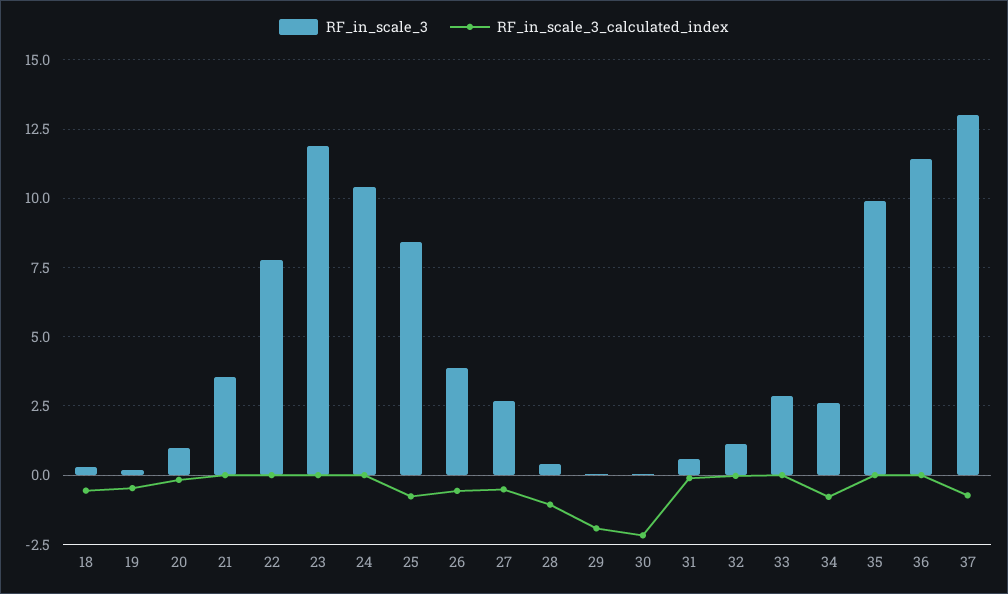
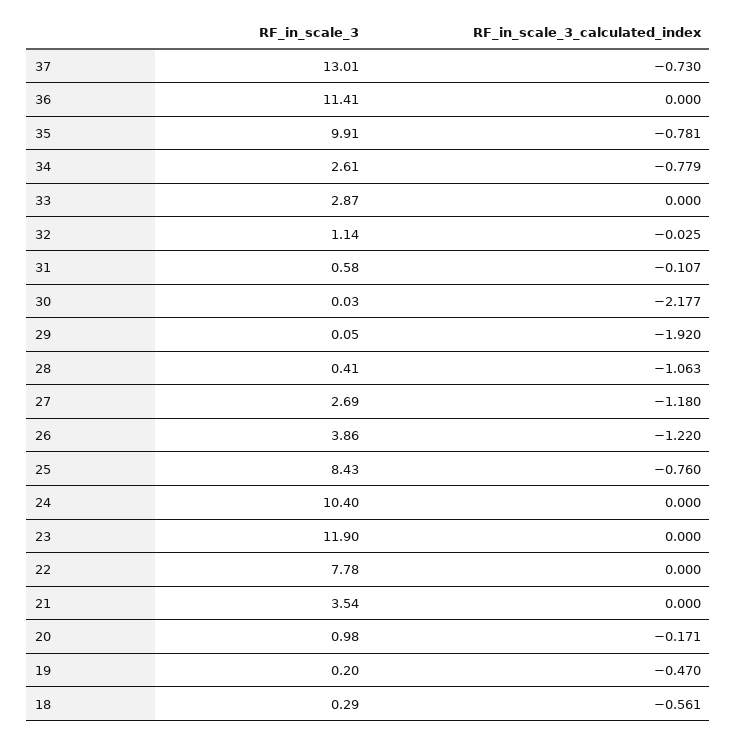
  {
    "RF_in_scale_3": {
      "18": 0.29,
      "19": 0.2,
      "20": 0.98,
      "21": 3.54,
      "22": 7.78,
      "23": 11.9,
      "24": 10.4,
      "25": 8.43,
      "26": 3.86,
      "27": 2.69,
      "28": 0.41,
      "29": 0.05,
      "30": 0.03,
      "31": 0.58,
      "32": 1.14,
      "33": 2.87,
      "34": 2.61,
      "35": 9.91,
      "36": 11.41,
      "37": 13.01
    },
    "RF_in_scale_3_calculated_index": {
      "18": -0.561,
      "19": -0.47,
      "20": -0.171,
      "21": 0,
      "22": 0,
      "23": 0,
      "24": 0,
      "25": -0.76,
-     "26": -0.5,
+     "26": -1.22,
-     "27": -0.5,
+     "27": -1.18,
      "28": -1.063,
      "29": -1.92,
      "30": -2.177,
      "31": -0.107,
      "32": -0.025,
      "33": 0,
      "34": -0.779,
-     "35": 0,
+     "35": -0.781,
      "36": 0,
      "37": -0.73
    }
  }

